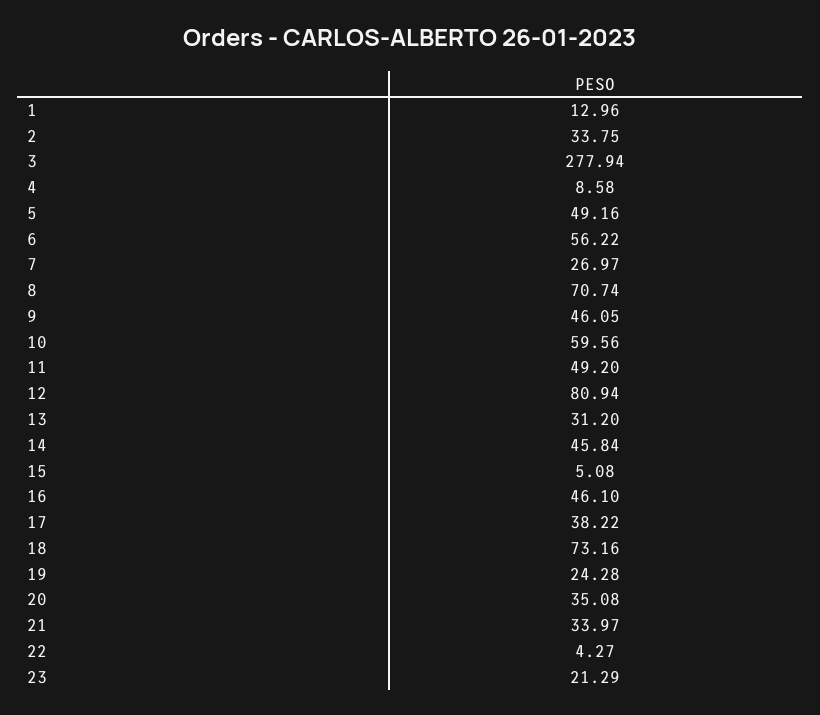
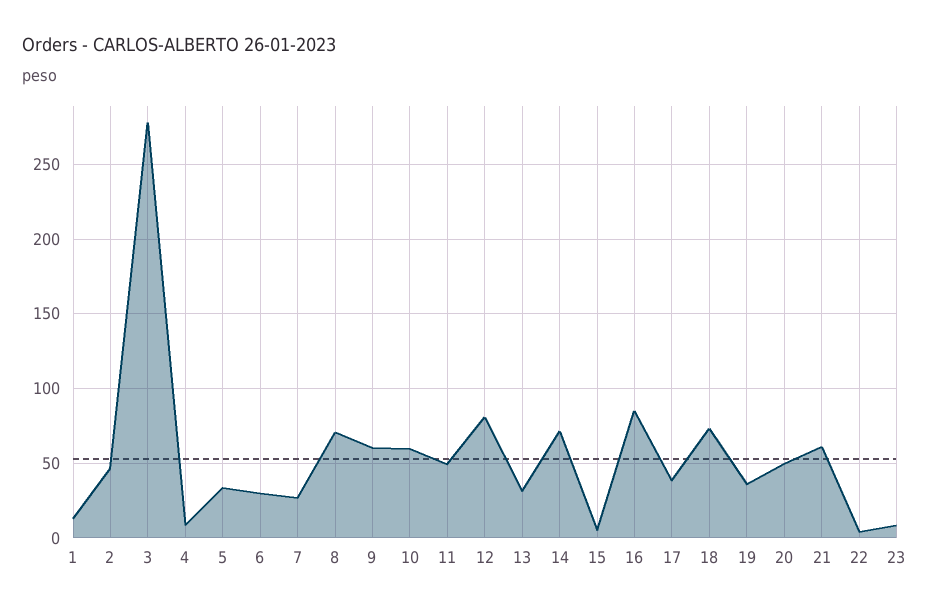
  {
    "1": 12.96,
-   "2": 33.75,
+   "2": 45,
    "3": 277.94,
    "4": 8.58,
-   "5": 49.16,
+   "5": 35,
-   "6": 56.22,
+   "6": 30,
    "7": 26.97,
    "8": 70.74,
-   "9": 46.05,
+   "9": 60,
    "10": 59.56,
    "11": 49.2,
    "12": 80.94,
    "13": 31.2,
-   "14": 45.84,
+   "14": 70,
    "15": 5.08,
-   "16": 46.1,
+   "16": 85,
    "17": 38.22,
    "18": 73.16,
-   "19": 24.28,
+   "19": 35,
-   "20": 35.08,
+   "20": 50,
-   "21": 33.97,
+   "21": 60,
    "22": 4.27,
-   "23": 21.29
+   "23": 10
  }

